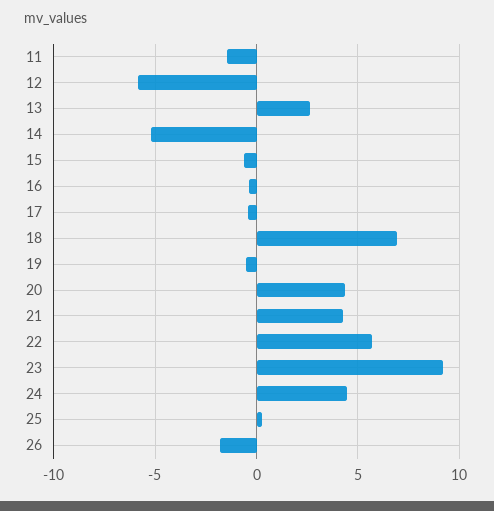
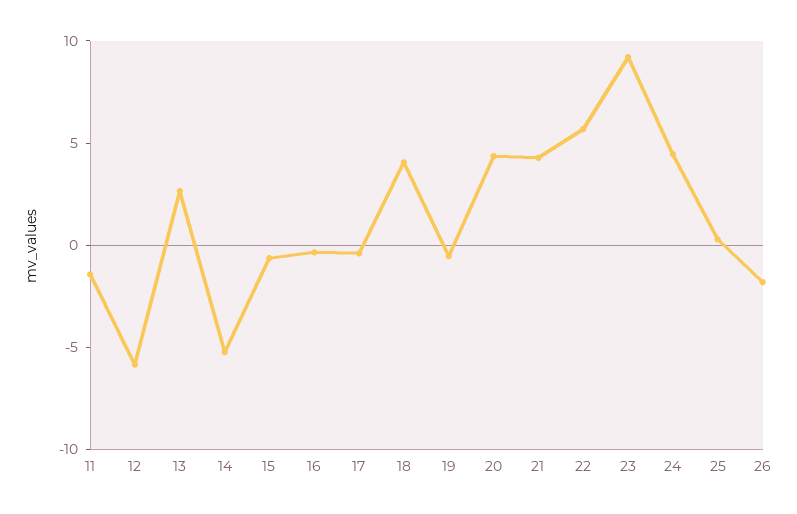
  {
    "11": -1.5,
    "12": -6,
    "13": 2.5,
    "14": -5,
    "15": -0.5,
    "16": -0.5,
    "17": -0.5,
-   "18": 7,
+   "18": 4,
    "19": -0.5,
    "20": 4.5,
    "21": 4.5,
    "22": 5.5,
    "23": 9,
    "24": 4.5,
    "25": 0.5,
    "26": -2
  }

